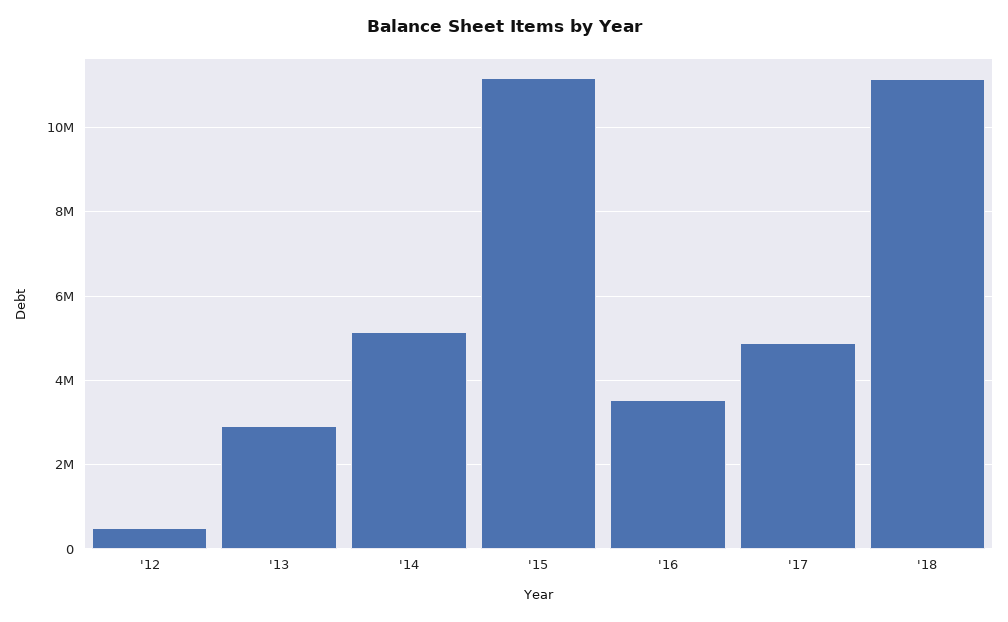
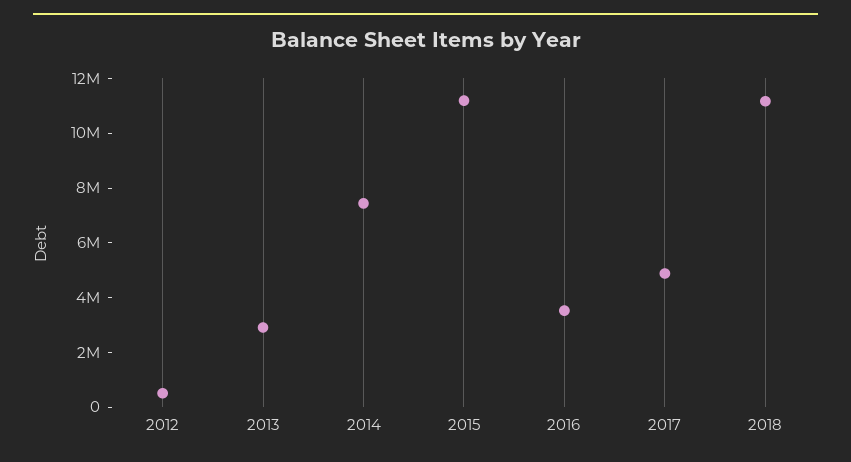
  {
    "'12": 600000,
    "'13": 3000000,
-   "'14": 5200000,
+   "'14": 7500000,
    "'15": 11200000,
    "'16": 3600000,
    "'17": 4800000,
    "'18": 11200000
  }

